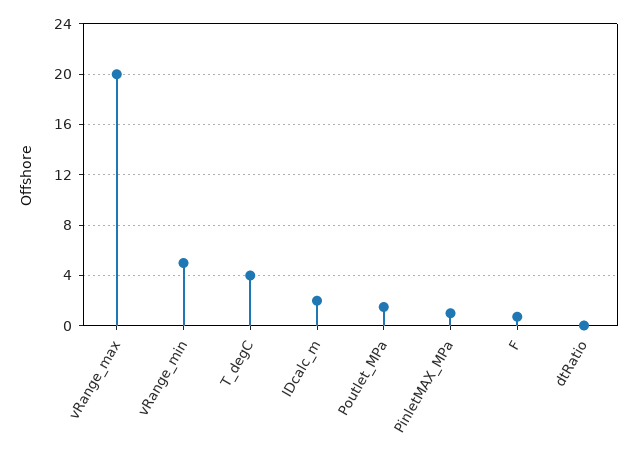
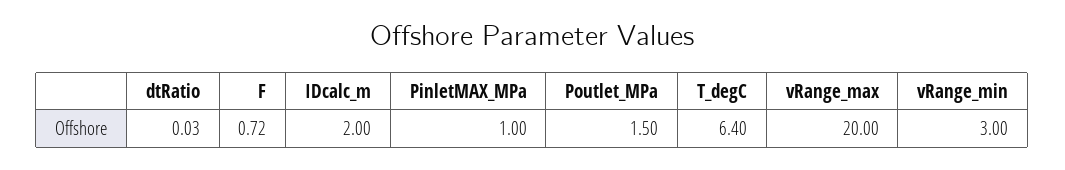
  {
    "vRange_max": 20,
-   "vRange_min": 5,
+   "vRange_min": 3,
-   "T_degC": 4,
+   "T_degC": 6.4,
    "IDcalc_m": 2,
    "Poutlet_MPa": 1.5,
    "PinletMAX_MPa": 1,
    "F": 0.72,
    "dtRatio": 0.03
  }

